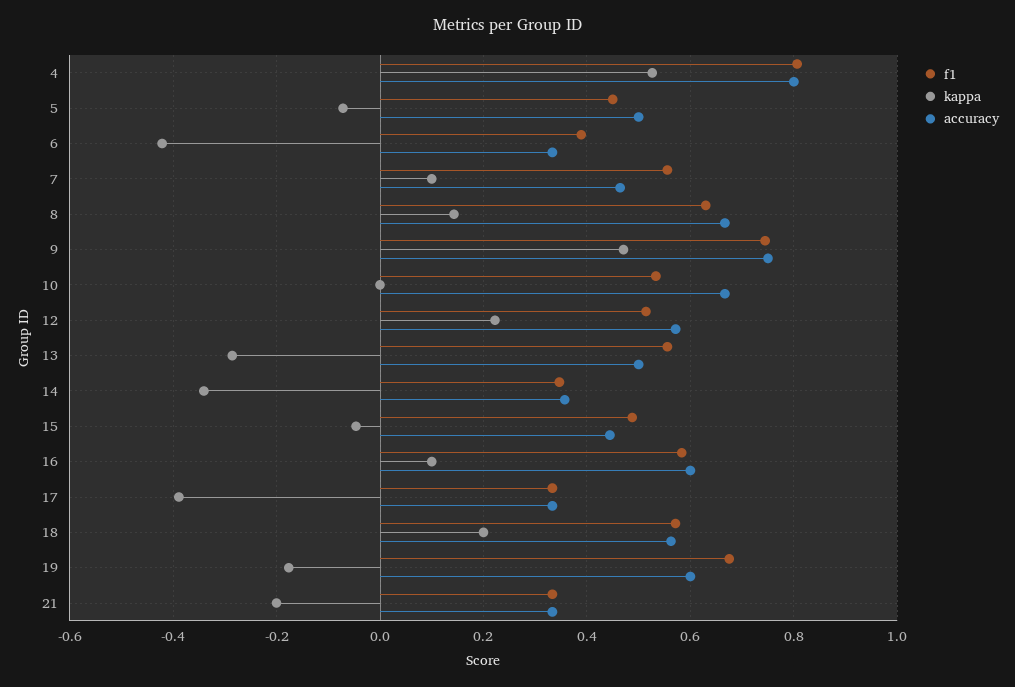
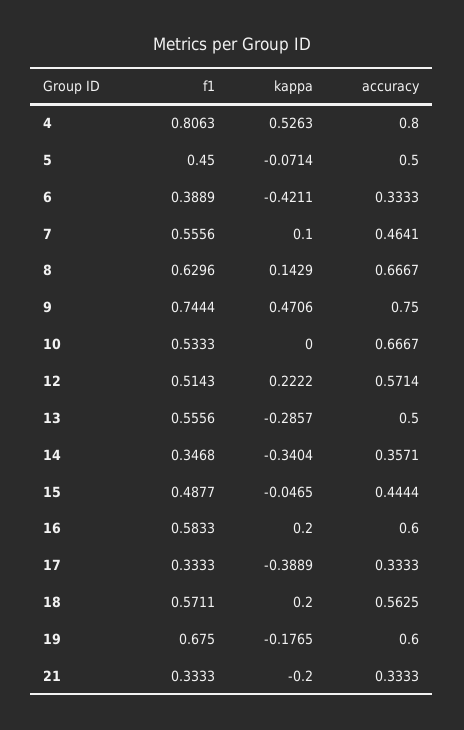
  {
    "f1": {
      "4": 0.8063,
      "5": 0.45,
      "6": 0.3889,
      "7": 0.5556,
      "8": 0.6296,
      "9": 0.7444,
      "10": 0.5333,
      "12": 0.5143,
      "13": 0.5556,
      "14": 0.3468,
      "15": 0.4877,
      "16": 0.5833,
      "17": 0.3333,
      "18": 0.5711,
      "19": 0.675,
      "21": 0.3333
    },
    "kappa": {
      "4": 0.5263,
      "5": -0.0714,
      "6": -0.4211,
      "7": 0.1,
      "8": 0.1429,
      "9": 0.4706,
      "10": 0,
      "12": 0.2222,
      "13": -0.2857,
      "14": -0.3404,
      "15": -0.0465,
-     "16": 0.1,
+     "16": 0.2,
      "17": -0.3889,
      "18": 0.2,
      "19": -0.1765,
      "21": -0.2
    },
    "accuracy": {
      "4": 0.8,
      "5": 0.5,
      "6": 0.3333,
      "7": 0.4641,
      "8": 0.6667,
      "9": 0.75,
      "10": 0.6667,
      "12": 0.5714,
      "13": 0.5,
      "14": 0.3571,
      "15": 0.4444,
      "16": 0.6,
      "17": 0.3333,
      "18": 0.5625,
      "19": 0.6,
      "21": 0.3333
    }
  }

